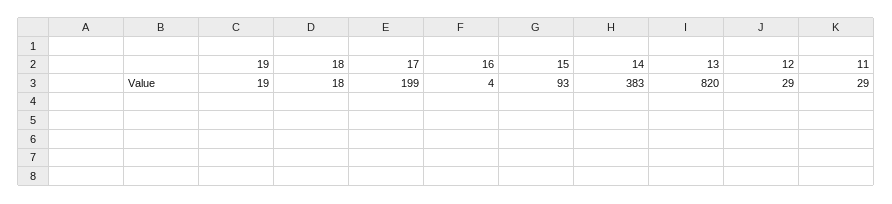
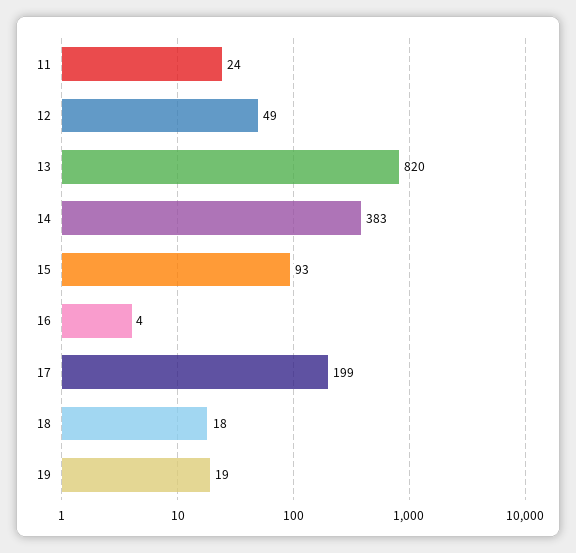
  {
    "19": 19,
    "18": 18,
    "17": 199,
    "16": 4,
    "15": 93,
    "14": 383,
    "13": 820,
-   "12": 29,
+   "12": 49,
-   "11": 29
+   "11": 24
  }

